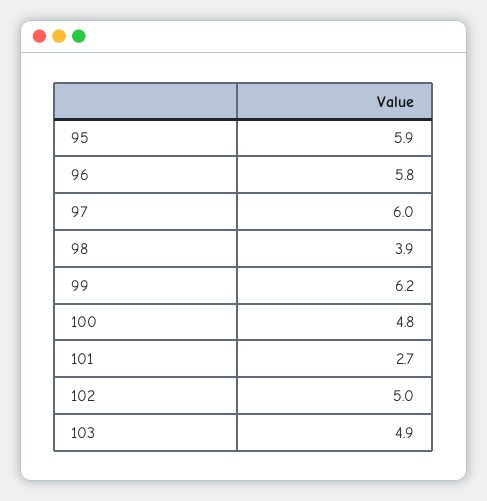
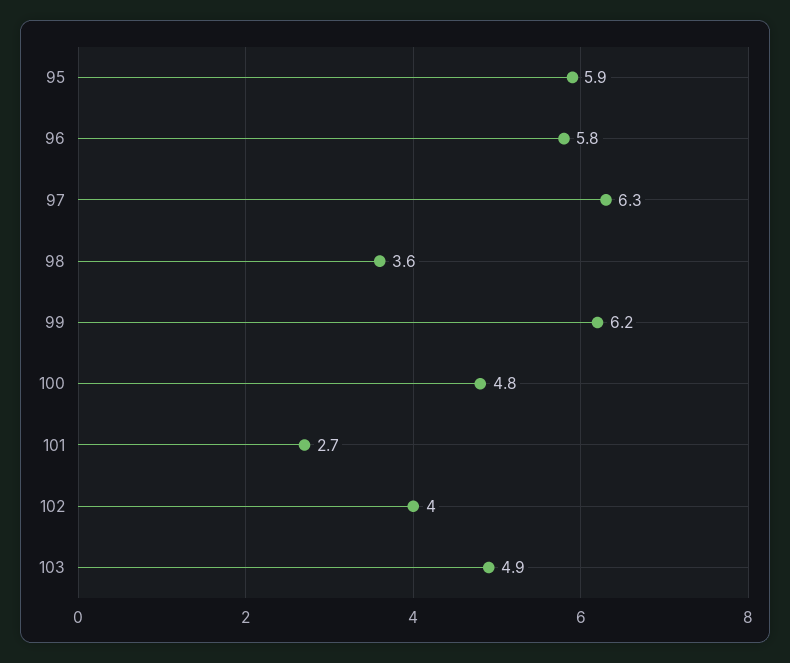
  {
    "95": 5.9,
    "96": 5.8,
-   "97": 6,
+   "97": 6.3,
-   "98": 3.9,
+   "98": 3.6,
    "99": 6.2,
    "100": 4.8,
    "101": 2.7,
-   "102": 5,
+   "102": 4,
    "103": 4.9
  }

